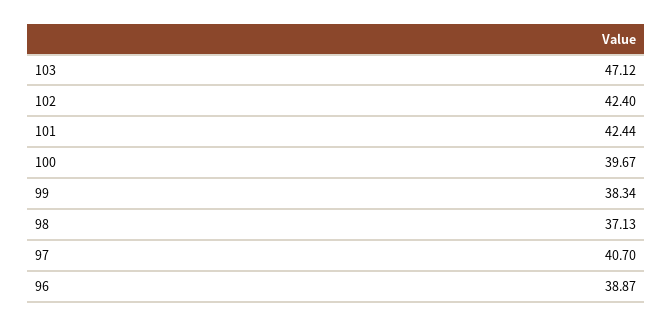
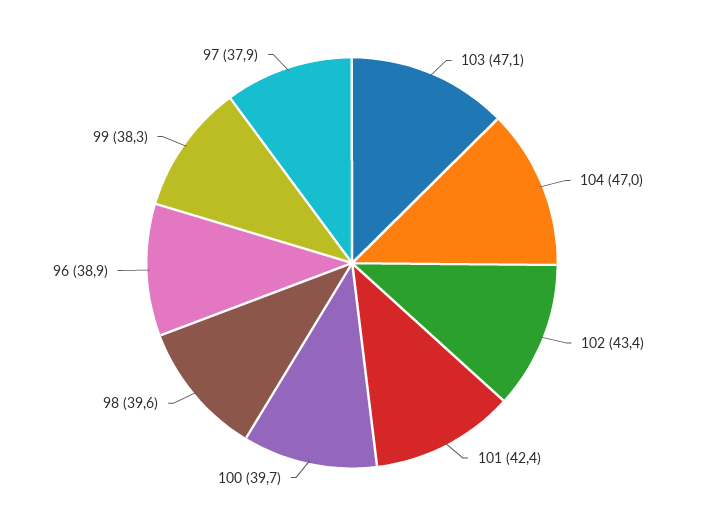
  {
    "103": 47.12,
-   "102": 42.4,
+   "102": 43.4,
    "101": 42.44,
    "100": 39.67,
    "99": 38.34,
-   "98": 37.13,
+   "98": 39.6,
-   "97": 40.7,
+   "97": 37.9,
-   "96": 38.87
+   "96": 38.87,
+   "104": 47
  }

